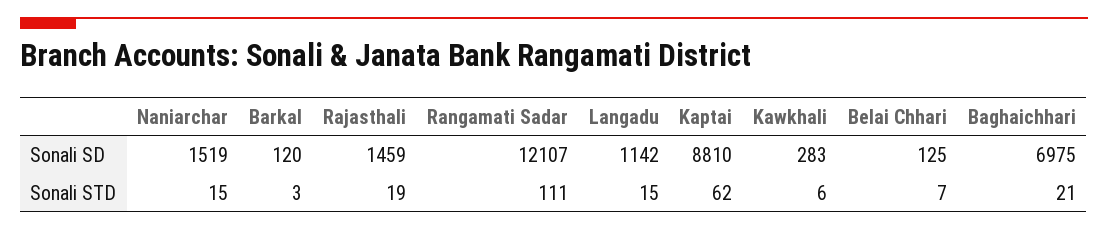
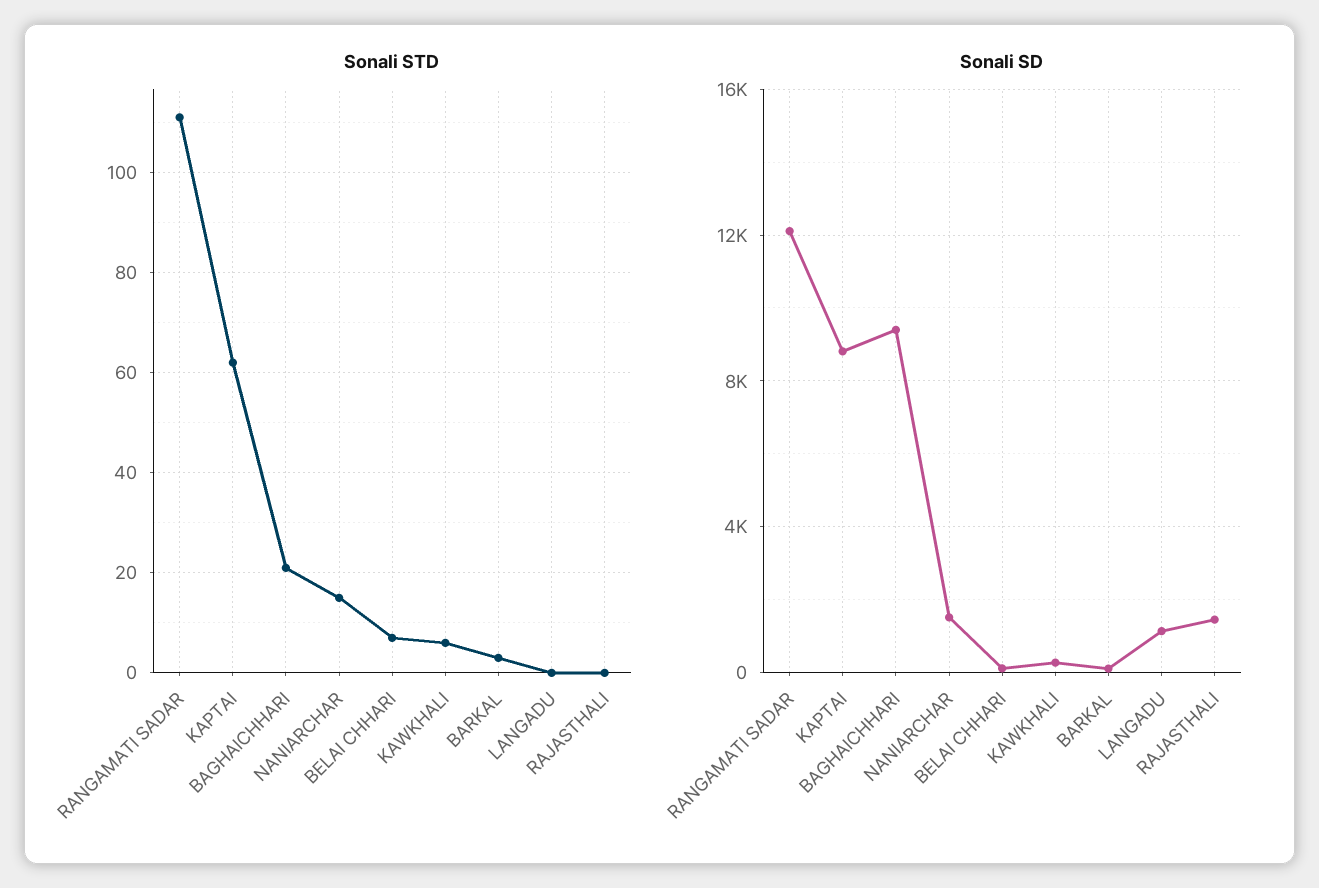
  {
    "Sonali SD": {
      "Naniarchar": 1519,
      "Barkal": 120,
      "Rajasthali": 1459,
      "Rangamati Sadar": 12107,
      "Langadu": 1142,
      "Kaptai": 8810,
      "Kawkhali": 283,
      "Belai Chhari": 125,
-     "Baghaichhari": 6975
+     "Baghaichhari": 9500
    },
    "Sonali STD": {
      "Naniarchar": 15,
      "Barkal": 3,
-     "Rajasthali": 19,
+     "Rajasthali": 0,
      "Rangamati Sadar": 111,
-     "Langadu": 15,
+     "Langadu": 0,
      "Kaptai": 62,
      "Kawkhali": 6,
      "Belai Chhari": 7,
      "Baghaichhari": 21
    }
  }

